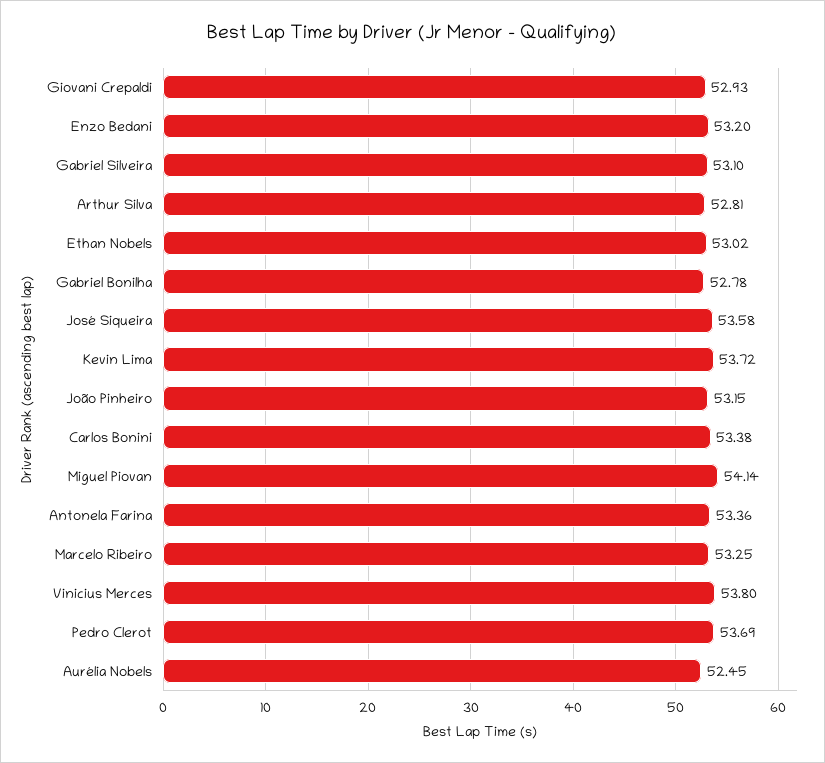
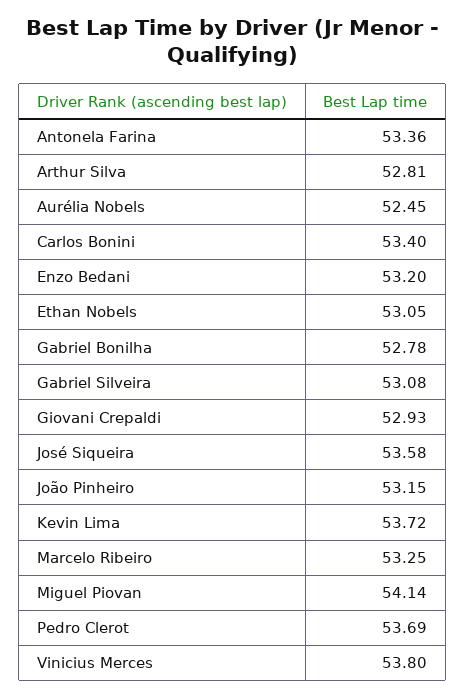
  {
    "Giovani Crepaldi": 52.93,
    "Enzo Bedani": 53.2,
-   "Gabriel Silveira": 53.1,
+   "Gabriel Silveira": 53.08,
    "Arthur Silva": 52.81,
-   "Ethan Nobels": 53.02,
+   "Ethan Nobels": 53.05,
    "Gabriel Bonilha": 52.78,
    "José Siqueira": 53.58,
    "Kevin Lima": 53.72,
    "João Pinheiro": 53.15,
-   "Carlos Bonini": 53.38,
+   "Carlos Bonini": 53.4,
    "Miguel Piovan": 54.14,
    "Antonela Farina": 53.36,
    "Marcelo Ribeiro": 53.25,
    "Vinicius Merces": 53.8,
    "Pedro Clerot": 53.69,
    "Aurélia Nobels": 52.45
  }

